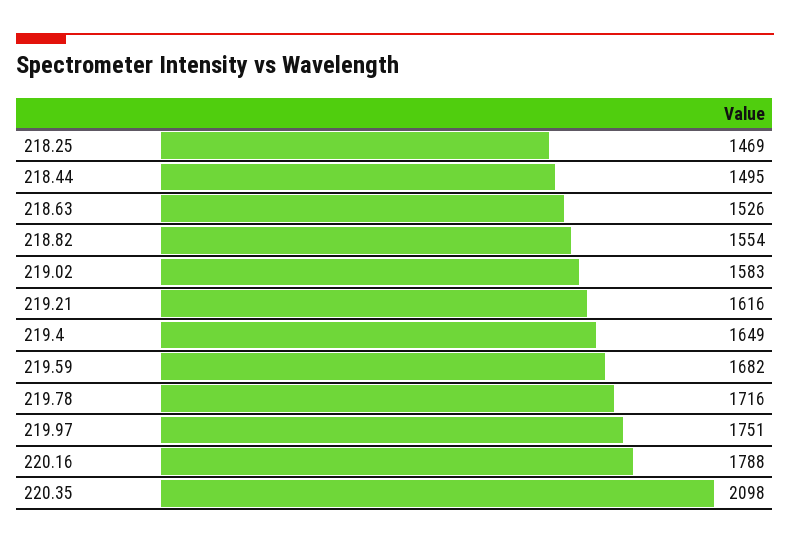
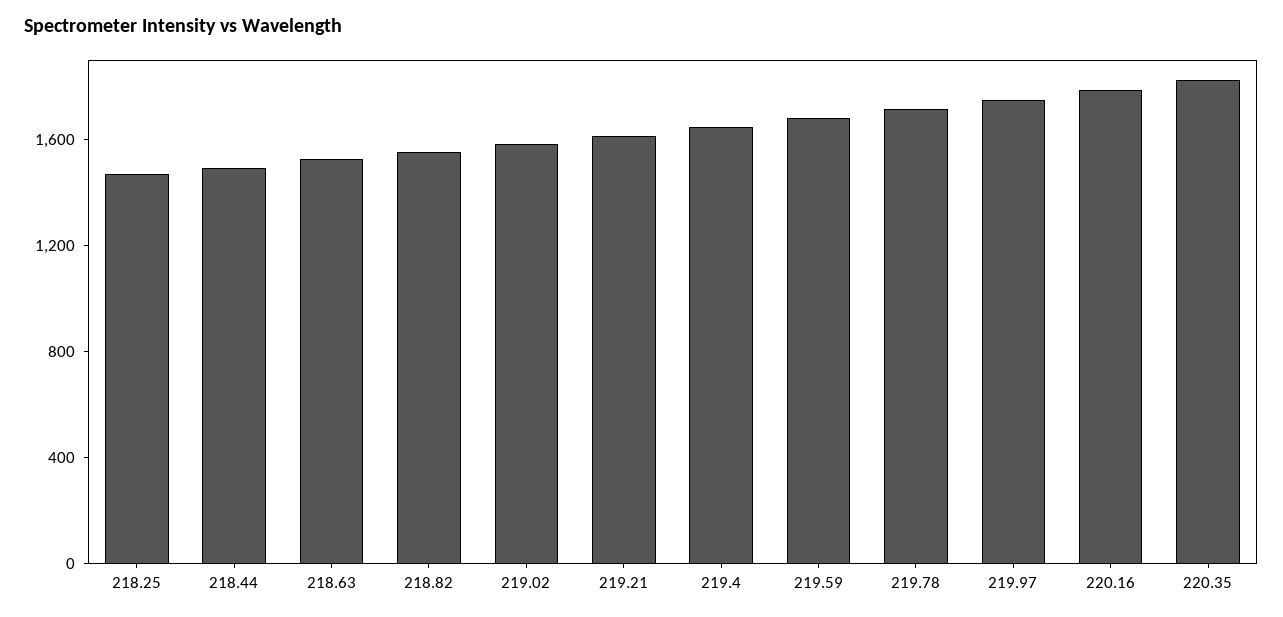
  {
    "218.25": 1469,
    "218.44": 1495,
    "218.63": 1526,
    "218.82": 1554,
    "219.02": 1583,
    "219.21": 1616,
    "219.4": 1649,
    "219.59": 1682,
    "219.78": 1716,
    "219.97": 1751,
    "220.16": 1788,
-   "220.35": 2098
+   "220.35": 1800
  }

